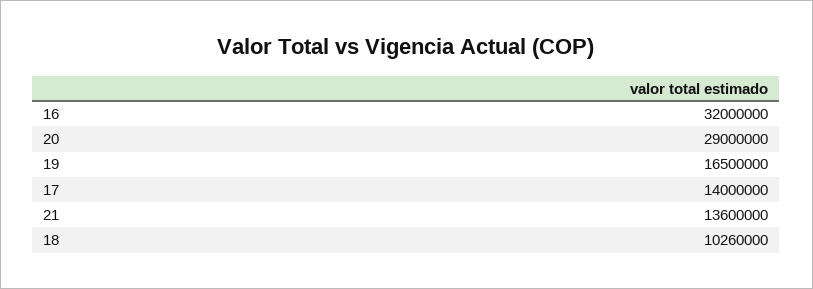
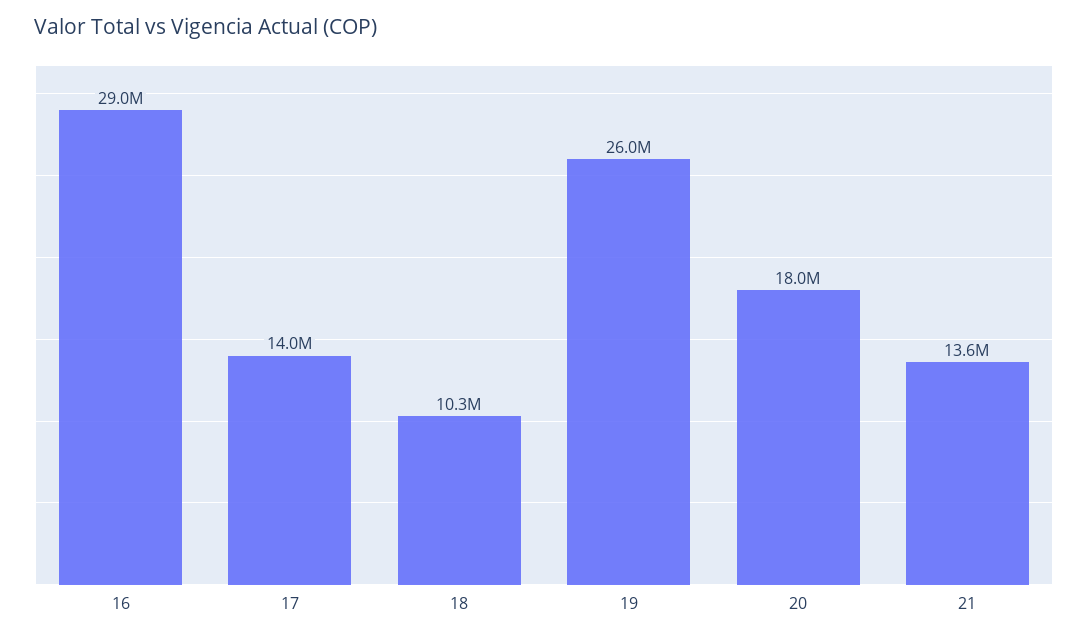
  {
-   "16": 32000000,
+   "16": 29000000,
-   "20": 29000000,
+   "20": 18000000,
-   "19": 16500000,
+   "19": 26000000,
    "17": 14000000,
    "21": 13600000,
    "18": 10260000
  }

